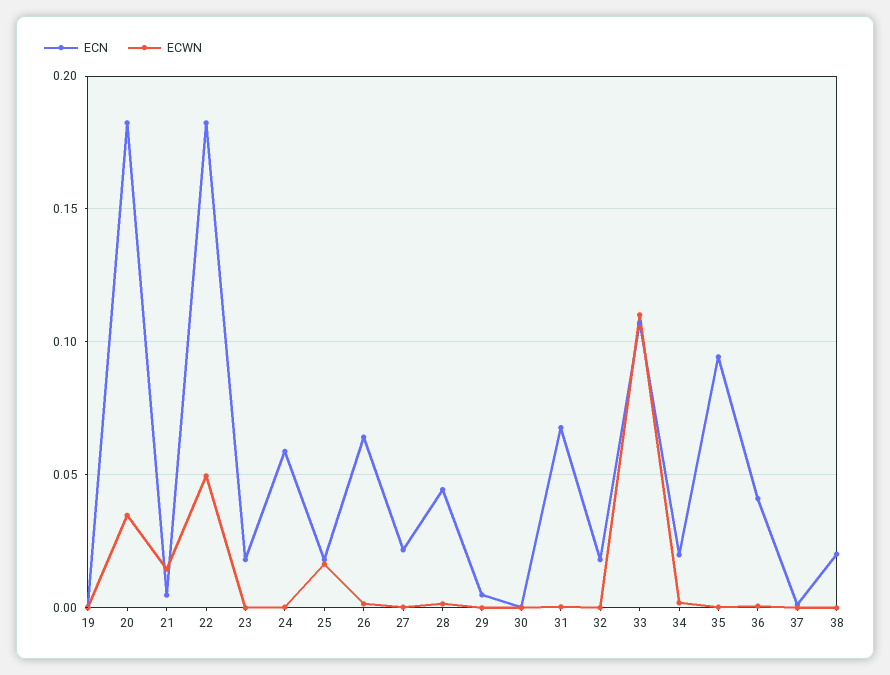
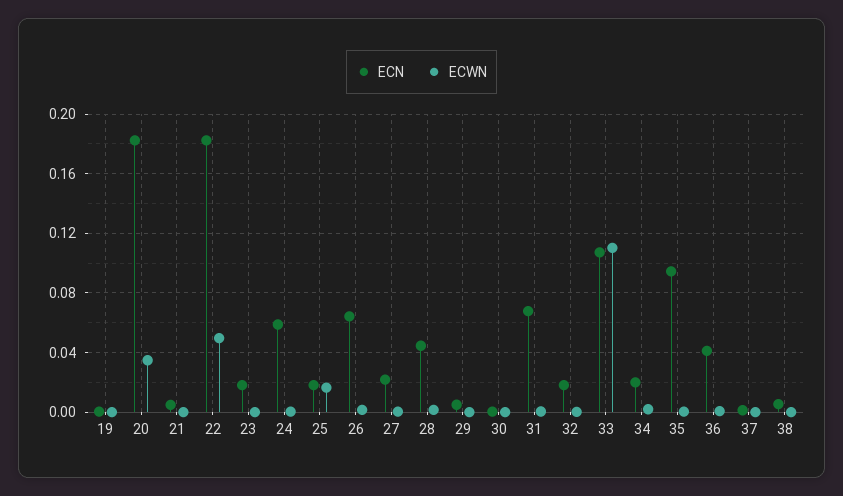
  {
    "ECN": {
      "19": 0,
      "20": 0.18,
      "21": 0.005,
      "22": 0.18,
      "23": 0.02,
      "24": 0.06,
      "25": 0.02,
      "26": 0.065,
      "27": 0.02,
      "28": 0.045,
      "29": 0.005,
      "30": 0,
      "31": 0.07,
      "32": 0.02,
      "33": 0.105,
      "34": 0.02,
      "35": 0.095,
      "36": 0.04,
      "37": 0,
-     "38": 0.02
+     "38": 0.005
    },
    "ECWN": {
      "19": 0,
      "20": 0.035,
-     "21": 0.015,
+     "21": 0,
      "22": 0.05,
      "23": 0,
      "24": 0,
      "25": 0.015,
      "26": 0,
      "27": 0,
      "28": 0,
      "29": 0,
      "30": 0,
      "31": 0,
      "32": 0,
      "33": 0.11,
      "34": 0,
      "35": 0,
      "36": 0,
      "37": 0,
      "38": 0
    }
  }

